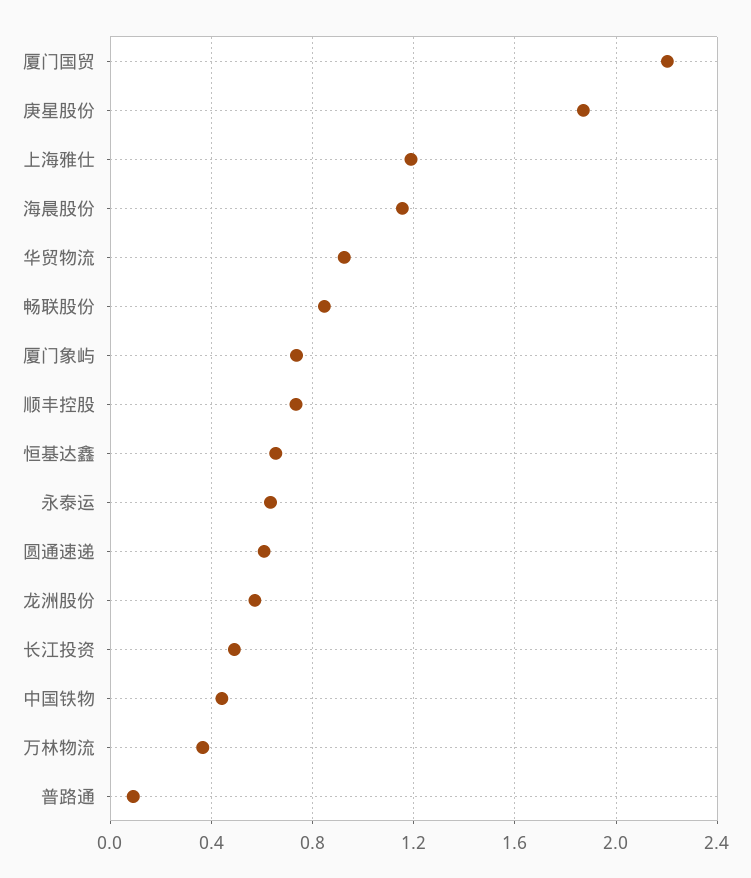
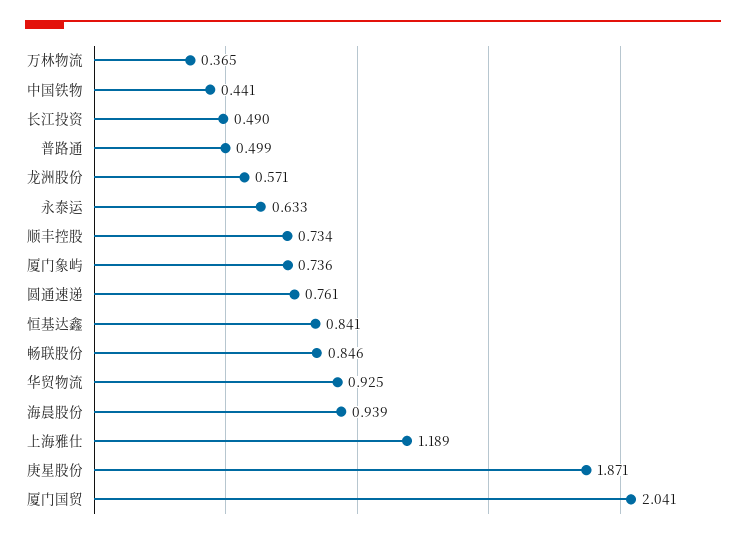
  {
-   "厦门国贸": 2.2,
+   "厦门国贸": 2.041,
    "庚星股份": 1.871,
    "上海雅仕": 1.189,
-   "海晨股份": 1.15,
+   "海晨股份": 0.939,
    "华贸物流": 0.925,
    "畅联股份": 0.846,
    "厦门象屿": 0.736,
    "顺丰控股": 0.734,
-   "恒基达鑫": 0.65,
+   "恒基达鑫": 0.841,
    "永泰运": 0.633,
-   "圆通速递": 0.6,
+   "圆通速递": 0.761,
    "龙洲股份": 0.571,
    "长江投资": 0.49,
    "中国铁物": 0.441,
    "万林物流": 0.365,
-   "普路通": 0.1
+   "普路通": 0.499
  }

